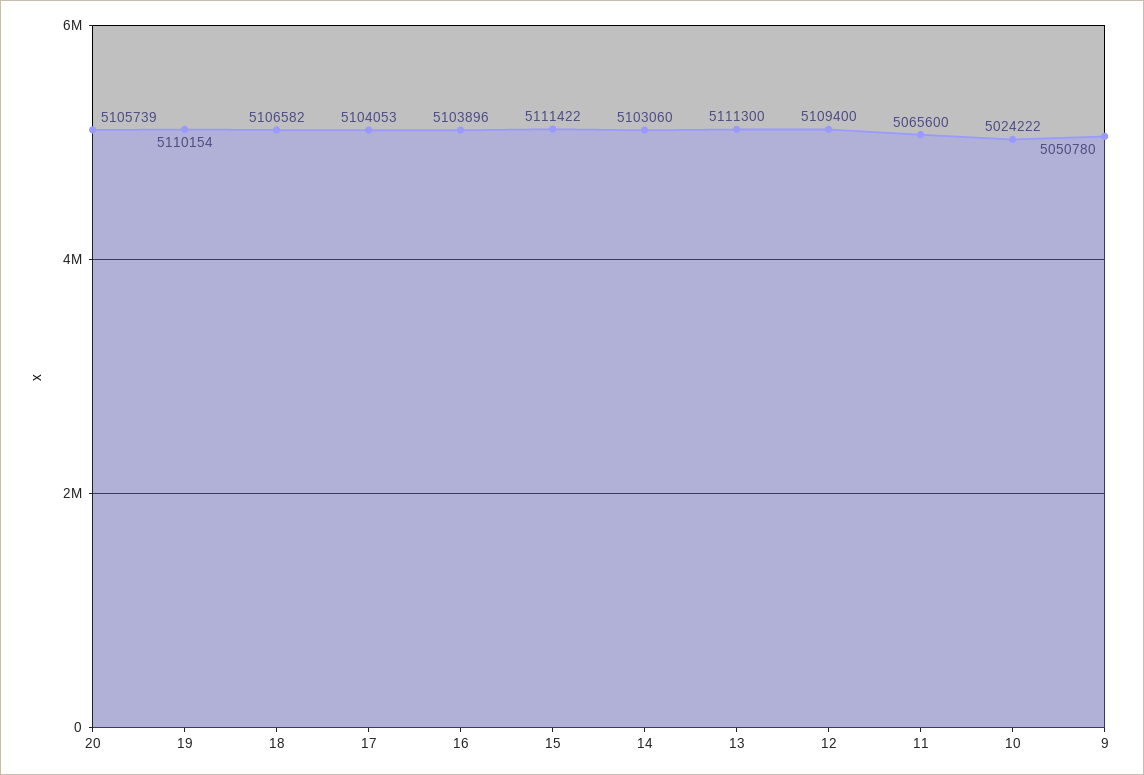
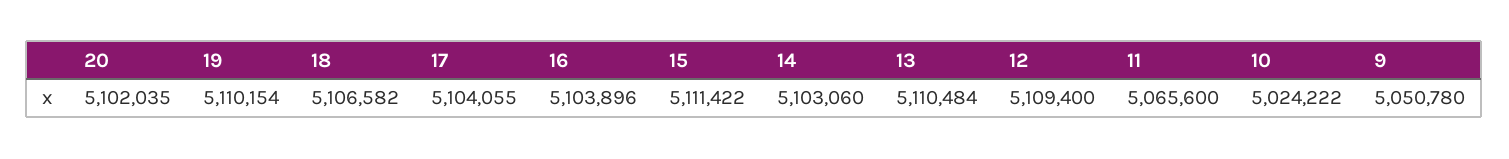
  {
-   "20": 5105739,
+   "20": 5102035,
    "19": 5110154,
    "18": 5106582,
-   "17": 5104053,
+   "17": 5104055,
    "16": 5103896,
    "15": 5111422,
    "14": 5103060,
-   "13": 5111300,
+   "13": 5110484,
    "12": 5109400,
    "11": 5065600,
    "10": 5024222,
    "9": 5050780
  }

